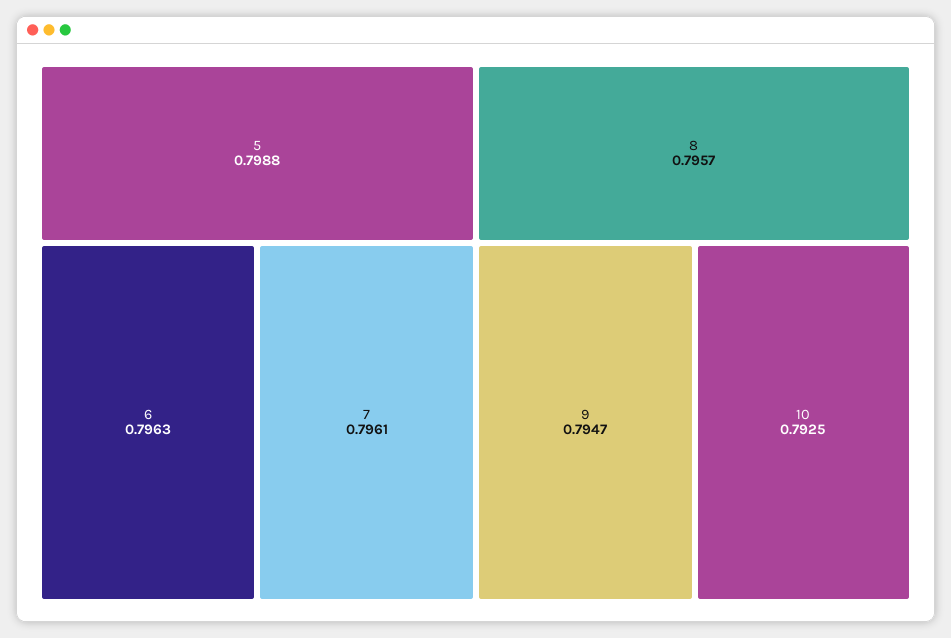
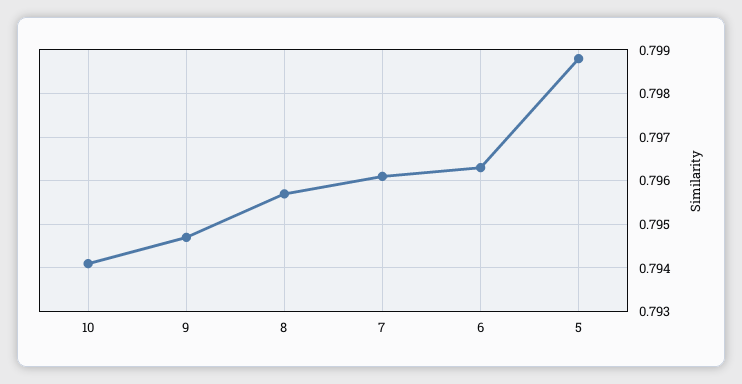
  {
    "5": 0.7988,
    "6": 0.7963,
    "7": 0.7961,
    "8": 0.7957,
    "9": 0.7947,
-   "10": 0.7925
+   "10": 0.794
  }

